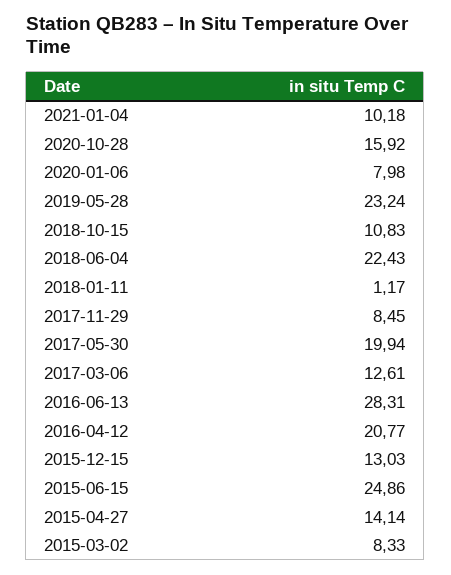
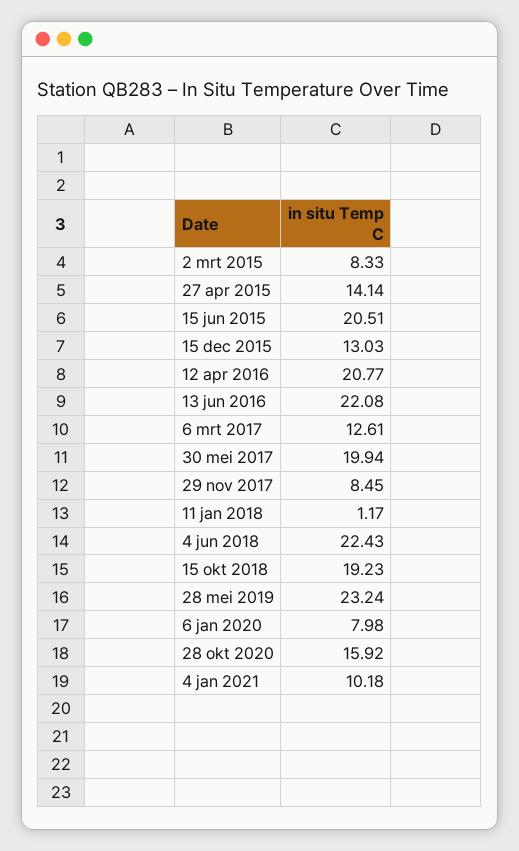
  {
    "2021-01-04": 10.18,
    "2020-10-28": 15.92,
    "2020-01-06": 7.98,
    "2019-05-28": 23.24,
-   "2018-10-15": 10.83,
+   "2018-10-15": 19.23,
    "2018-06-04": 22.43,
    "2018-01-11": 1.17,
    "2017-11-29": 8.45,
    "2017-05-30": 19.94,
    "2017-03-06": 12.61,
-   "2016-06-13": 28.31,
+   "2016-06-13": 22.08,
    "2016-04-12": 20.77,
    "2015-12-15": 13.03,
-   "2015-06-15": 24.86,
+   "2015-06-15": 20.51,
    "2015-04-27": 14.14,
    "2015-03-02": 8.33
  }

